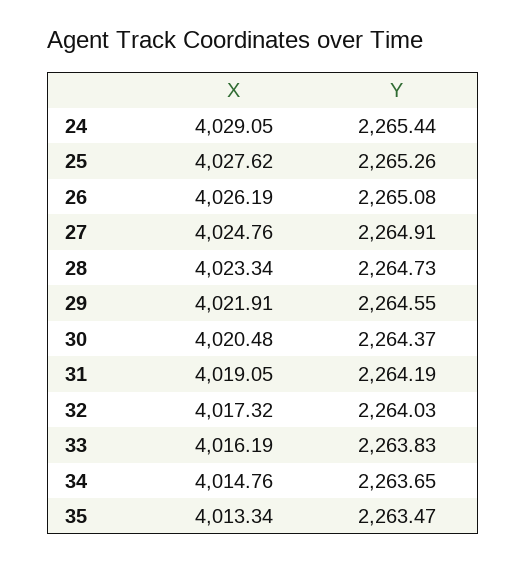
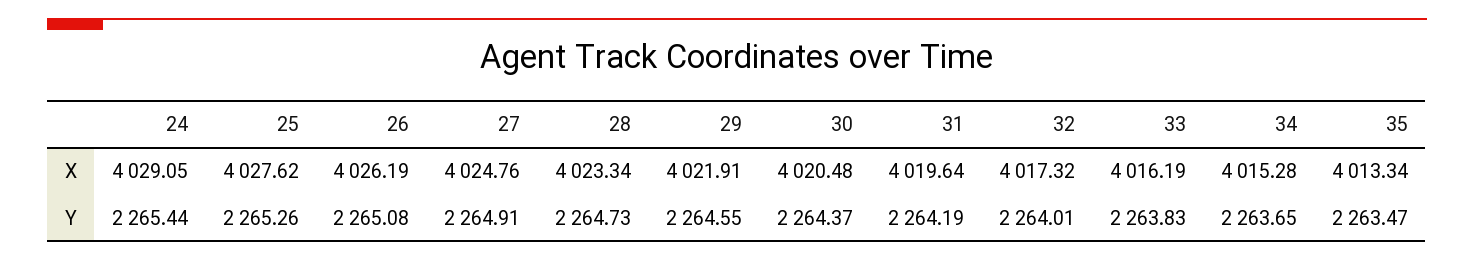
  {
    "X": {
      "24": 4029.05,
      "25": 4027.62,
      "26": 4026.19,
      "27": 4024.76,
      "28": 4023.34,
      "29": 4021.91,
      "30": 4020.48,
-     "31": 4019.05,
+     "31": 4019.64,
      "32": 4017.32,
      "33": 4016.19,
-     "34": 4014.76,
+     "34": 4015.28,
      "35": 4013.34
    },
    "Y": {
      "24": 2265.44,
      "25": 2265.26,
      "26": 2265.08,
      "27": 2264.91,
      "28": 2264.73,
      "29": 2264.55,
      "30": 2264.37,
      "31": 2264.19,
-     "32": 2264.03,
+     "32": 2264.01,
      "33": 2263.83,
      "34": 2263.65,
      "35": 2263.47
    }
  }

